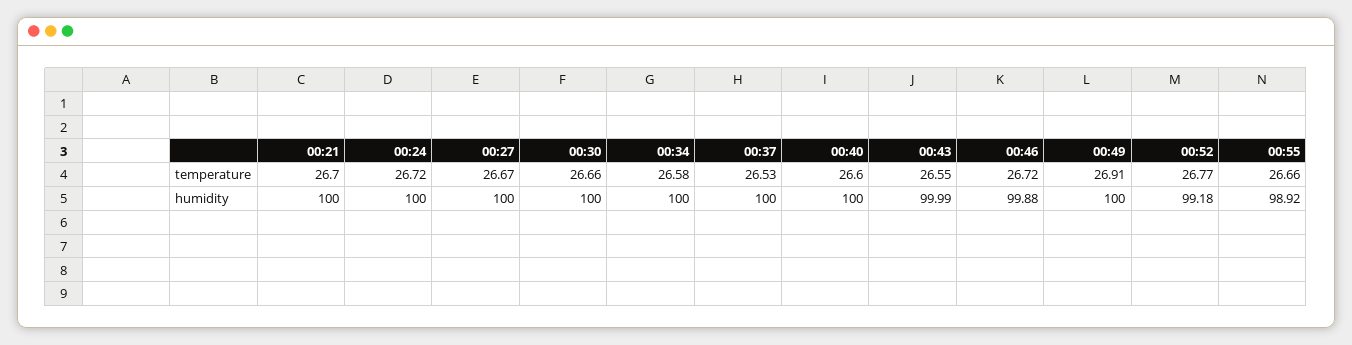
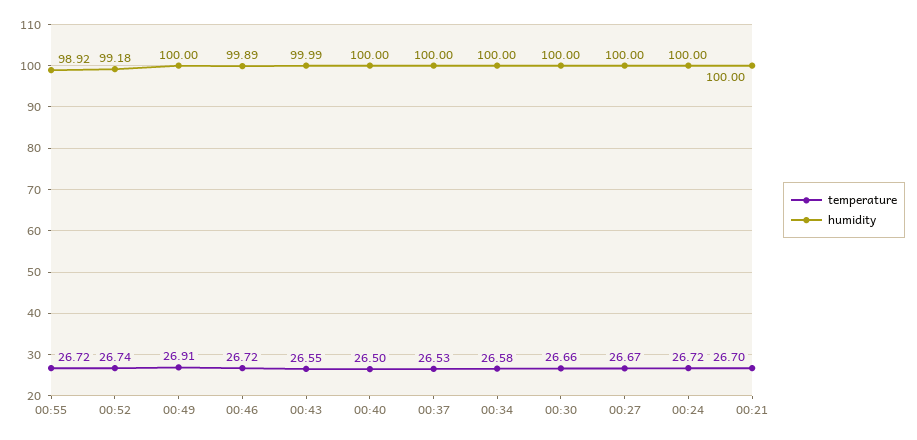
  {
    "temperature": {
      "00:21": 26.7,
      "00:24": 26.72,
      "00:27": 26.67,
      "00:30": 26.66,
      "00:34": 26.58,
      "00:37": 26.53,
-     "00:40": 26.6,
+     "00:40": 26.5,
      "00:43": 26.55,
      "00:46": 26.72,
      "00:49": 26.91,
-     "00:52": 26.77,
+     "00:52": 26.74,
-     "00:55": 26.66
+     "00:55": 26.72
    },
    "humidity": {
      "00:21": 100,
      "00:24": 100,
      "00:27": 100,
      "00:30": 100,
      "00:34": 100,
      "00:37": 100,
      "00:40": 100,
      "00:43": 99.99,
-     "00:46": 99.88,
+     "00:46": 99.89,
      "00:49": 100,
      "00:52": 99.18,
      "00:55": 98.92
    }
  }

